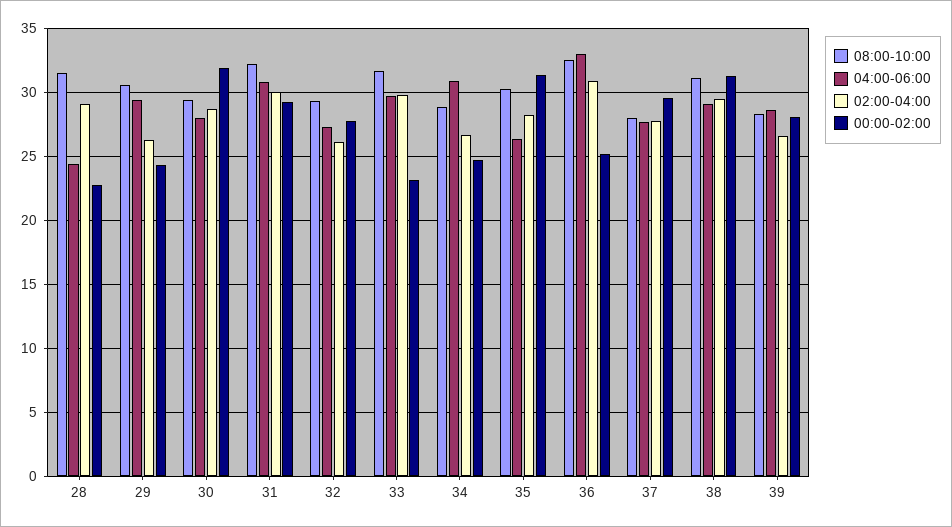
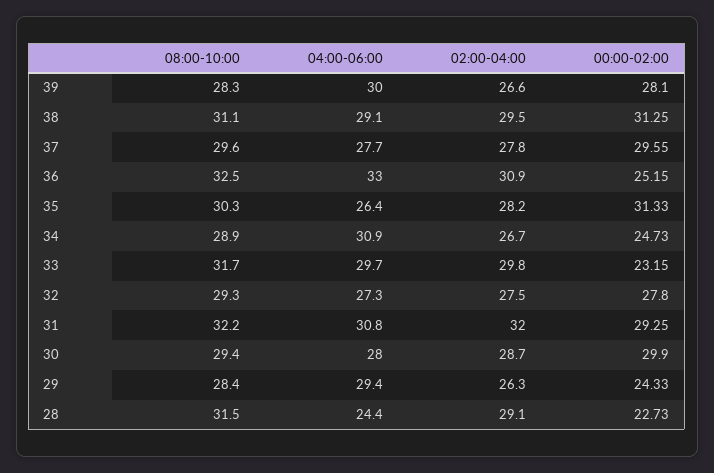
  {
    "08:00-10:00": {
      "28": 31.5,
-     "29": 30.5,
+     "29": 28.4,
      "30": 29.4,
      "31": 32.2,
      "32": 29.3,
      "33": 31.7,
      "34": 28.9,
      "35": 30.3,
      "36": 32.5,
-     "37": 28,
+     "37": 29.6,
      "38": 31.1,
      "39": 28.3
    },
    "04:00-06:00": {
      "28": 24.4,
      "29": 29.4,
      "30": 28,
      "31": 30.8,
      "32": 27.3,
      "33": 29.7,
      "34": 30.9,
      "35": 26.4,
      "36": 33,
      "37": 27.7,
      "38": 29.1,
-     "39": 28.5
+     "39": 30
    },
    "02:00-04:00": {
      "28": 29.1,
      "29": 26.3,
      "30": 28.7,
-     "31": 30,
+     "31": 32,
-     "32": 26,
+     "32": 27.5,
      "33": 29.8,
      "34": 26.7,
      "35": 28.2,
      "36": 30.9,
      "37": 27.8,
      "38": 29.5,
      "39": 26.6
    },
    "00:00-02:00": {
      "28": 22.73,
      "29": 24.33,
-     "30": 32,
+     "30": 29.9,
      "31": 29.25,
      "32": 27.8,
      "33": 23.15,
      "34": 24.73,
      "35": 31.33,
      "36": 25.15,
      "37": 29.55,
      "38": 31.25,
      "39": 28.1
    }
  }

